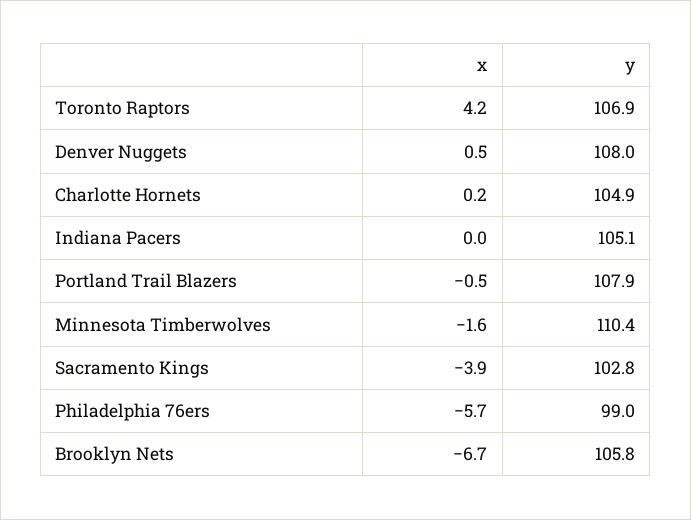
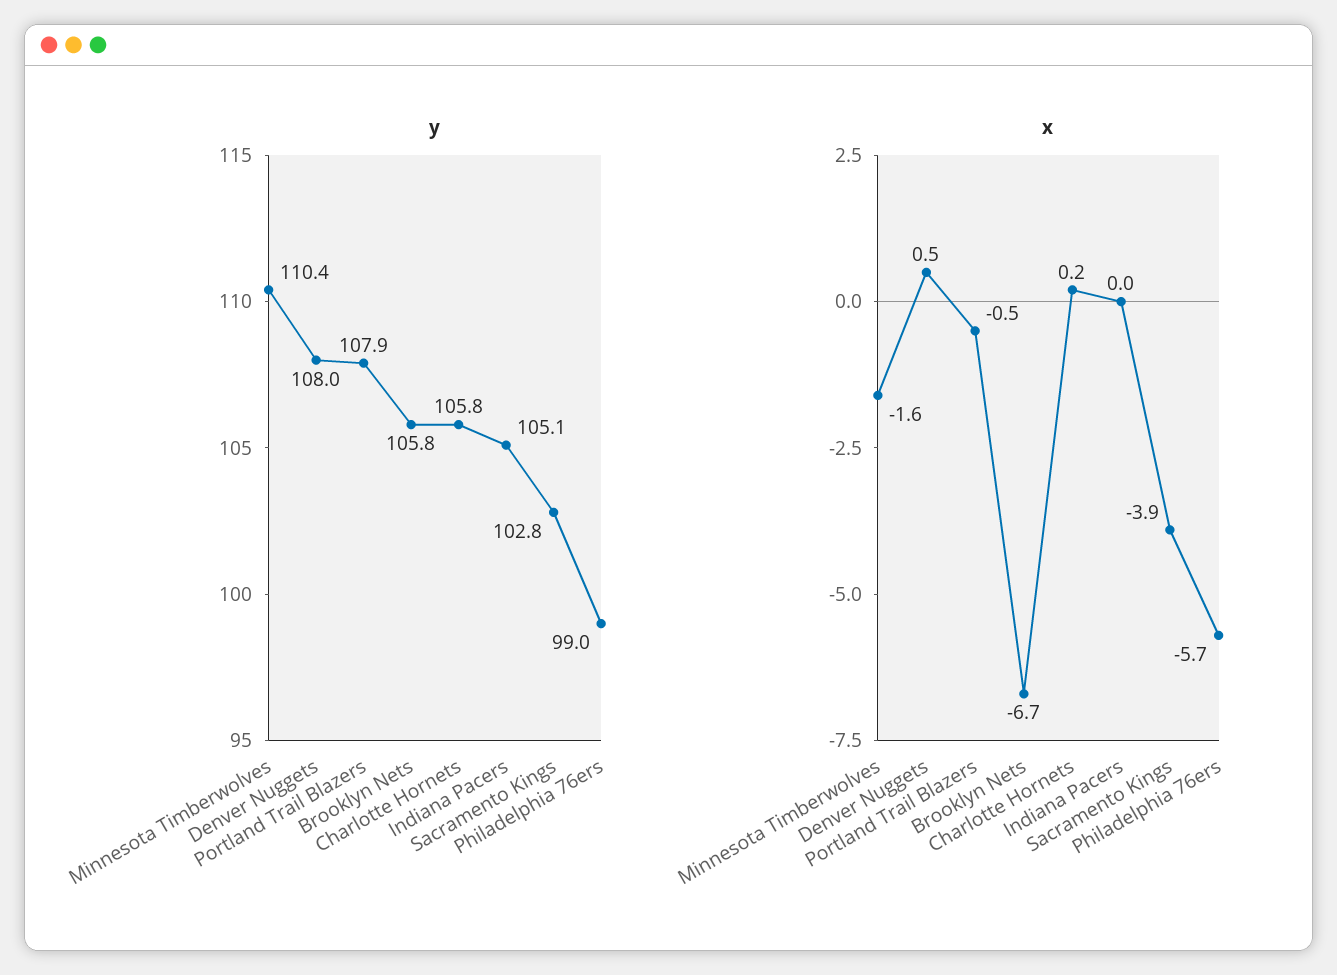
  {
    "x": {
-     "Toronto Raptors": 4.2,
      "Denver Nuggets": 0.5,
      "Charlotte Hornets": 0.2,
      "Indiana Pacers": 0,
      "Portland Trail Blazers": -0.5,
      "Minnesota Timberwolves": -1.6,
      "Sacramento Kings": -3.9,
      "Philadelphia 76ers": -5.7,
      "Brooklyn Nets": -6.7
    },
    "y": {
-     "Toronto Raptors": 106.9,
      "Denver Nuggets": 108,
-     "Charlotte Hornets": 104.9,
+     "Charlotte Hornets": 105.8,
      "Indiana Pacers": 105.1,
      "Portland Trail Blazers": 107.9,
      "Minnesota Timberwolves": 110.4,
      "Sacramento Kings": 102.8,
      "Philadelphia 76ers": 99,
      "Brooklyn Nets": 105.8
    }
  }

